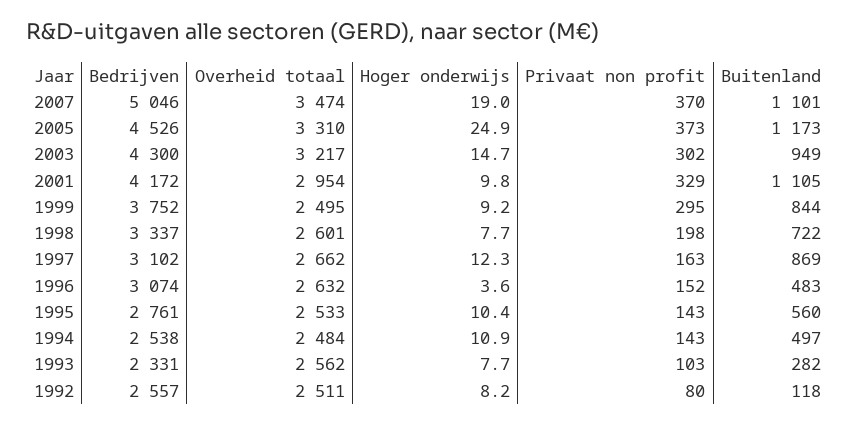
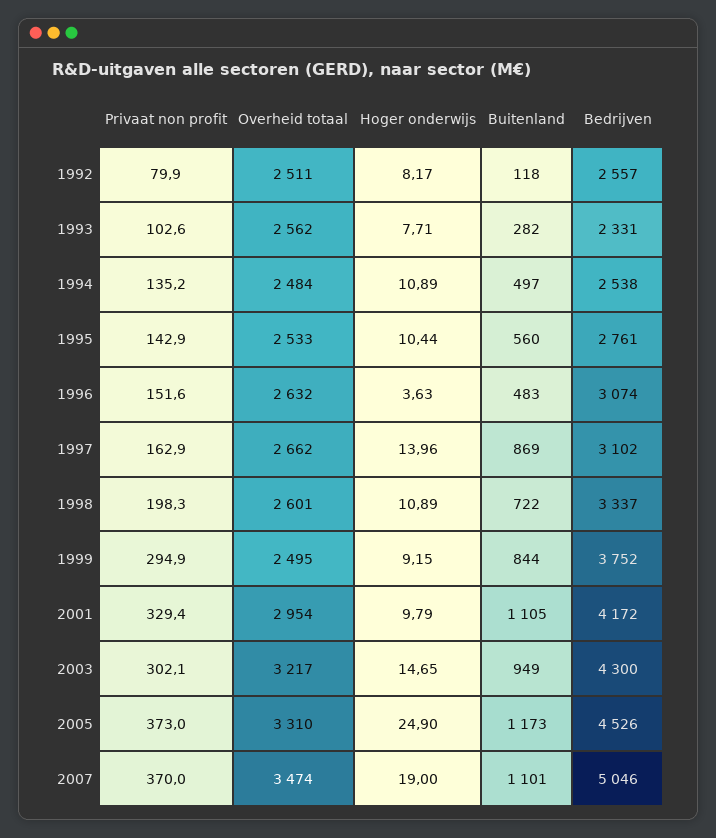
  {
    "Bedrijven": {
      "2007": 5046,
      "2005": 4526,
      "2003": 4300,
      "2001": 4172,
      "1999": 3752,
      "1998": 3337,
      "1997": 3102,
      "1996": 3074,
      "1995": 2761,
      "1994": 2538,
      "1993": 2331,
      "1992": 2557
    },
    "Overheid totaal": {
      "2007": 3474,
      "2005": 3310,
      "2003": 3217,
      "2001": 2954,
      "1999": 2495,
      "1998": 2601,
      "1997": 2662,
      "1996": 2632,
      "1995": 2533,
      "1994": 2484,
      "1993": 2562,
      "1992": 2511
    },
    "Hoger onderwijs": {
      "2007": 19,
      "2005": 24.9,
      "2003": 14.65,
      "2001": 9.79,
      "1999": 9.15,
-     "1998": 7.7,
+     "1998": 10.89,
-     "1997": 12.3,
+     "1997": 13.96,
      "1996": 3.63,
      "1995": 10.44,
      "1994": 10.89,
      "1993": 7.71,
      "1992": 8.17
    },
    "Privaat non profit": {
      "2007": 370,
      "2005": 373,
      "2003": 302.1,
      "2001": 329.4,
      "1999": 294.9,
      "1998": 198.3,
      "1997": 162.9,
      "1996": 151.6,
      "1995": 142.9,
-     "1994": 143,
+     "1994": 135.2,
      "1993": 102.6,
      "1992": 79.9
    },
    "Buitenland": {
      "2007": 1101,
      "2005": 1173,
      "2003": 949,
      "2001": 1105,
      "1999": 844,
      "1998": 722,
      "1997": 869,
      "1996": 483,
      "1995": 560,
      "1994": 497,
      "1993": 282,
      "1992": 118
    }
  }

